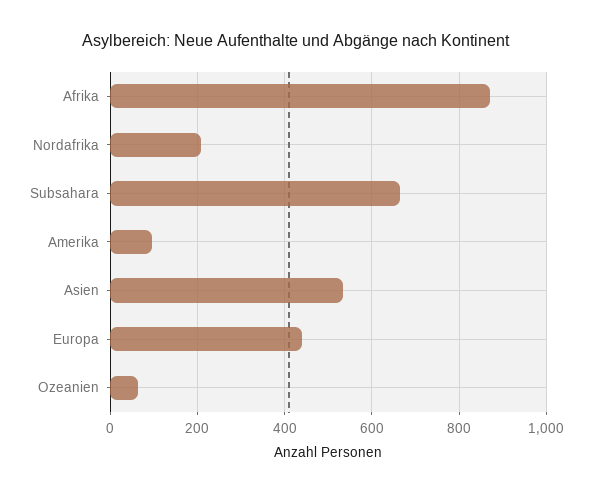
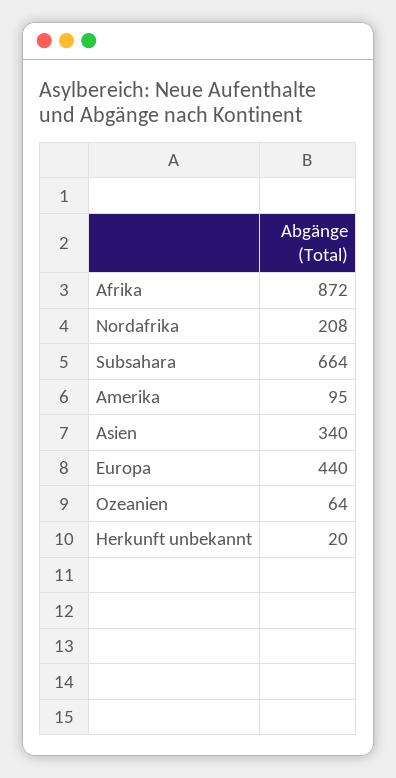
  {
    "Afrika": 872,
    "Nordafrika": 208,
    "Subsahara": 664,
    "Amerika": 95,
-   "Asien": 540,
+   "Asien": 340,
    "Europa": 440,
-   "Ozeanien": 64
+   "Ozeanien": 64,
+   "Herkunft unbekannt": 20
  }

